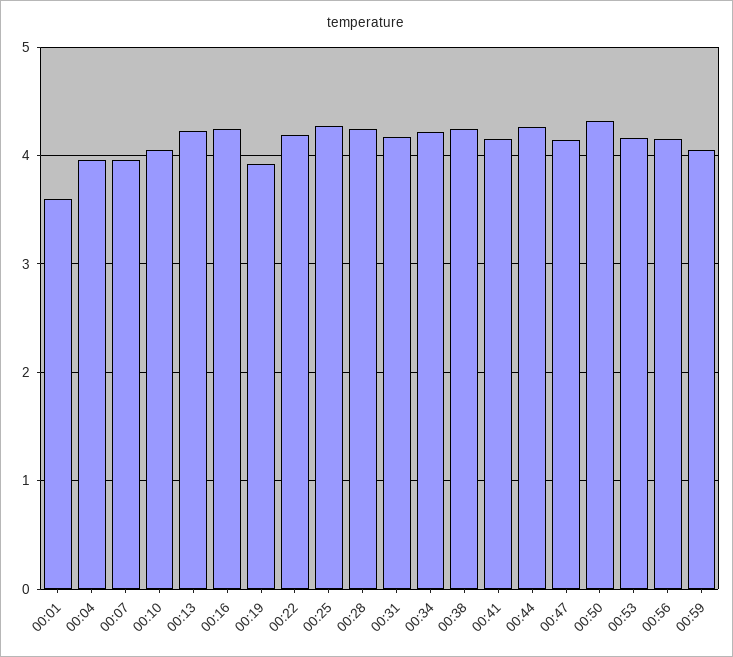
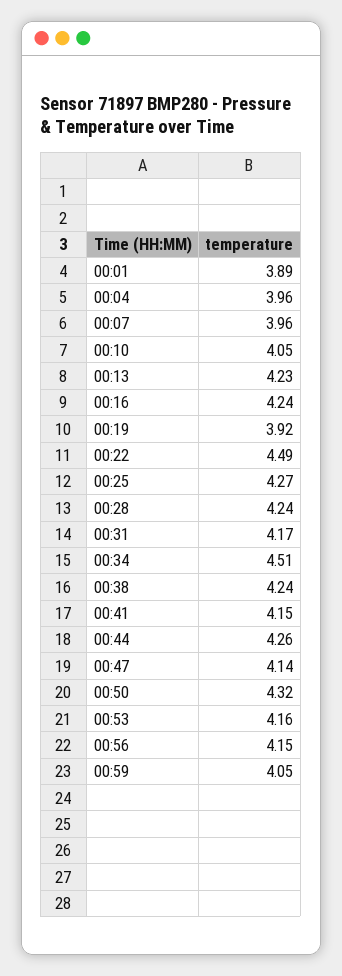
  {
-   "00:01": 3.6,
+   "00:01": 3.89,
    "00:04": 3.96,
    "00:07": 3.96,
    "00:10": 4.05,
    "00:13": 4.23,
    "00:16": 4.24,
    "00:19": 3.92,
-   "00:22": 4.2,
+   "00:22": 4.49,
    "00:25": 4.27,
    "00:28": 4.24,
    "00:31": 4.17,
-   "00:34": 4.2,
+   "00:34": 4.51,
    "00:38": 4.24,
    "00:41": 4.15,
    "00:44": 4.26,
    "00:47": 4.14,
    "00:50": 4.32,
    "00:53": 4.16,
    "00:56": 4.15,
    "00:59": 4.05
  }

